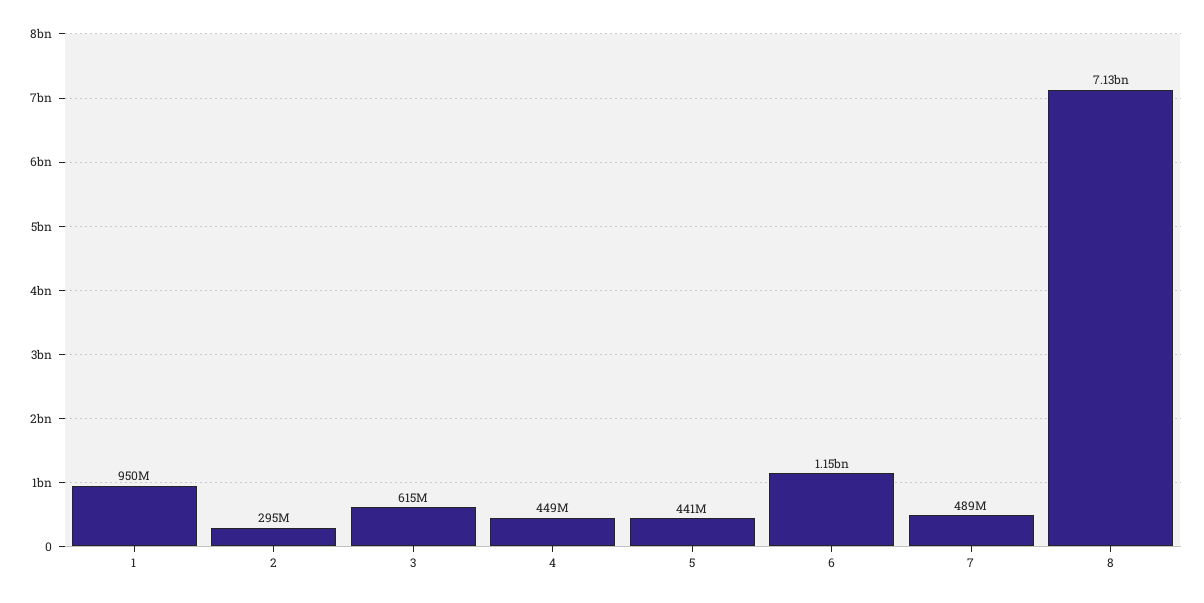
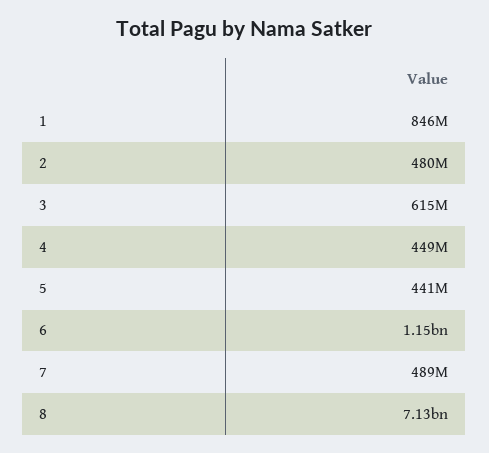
  {
-   "1": 950000000,
+   "1": 846000000,
-   "2": 295000000,
+   "2": 480000000,
    "3": 615000000,
    "4": 449000000,
    "5": 441000000,
    "6": 1150000000,
    "7": 489000000,
    "8": 7130000000
  }

